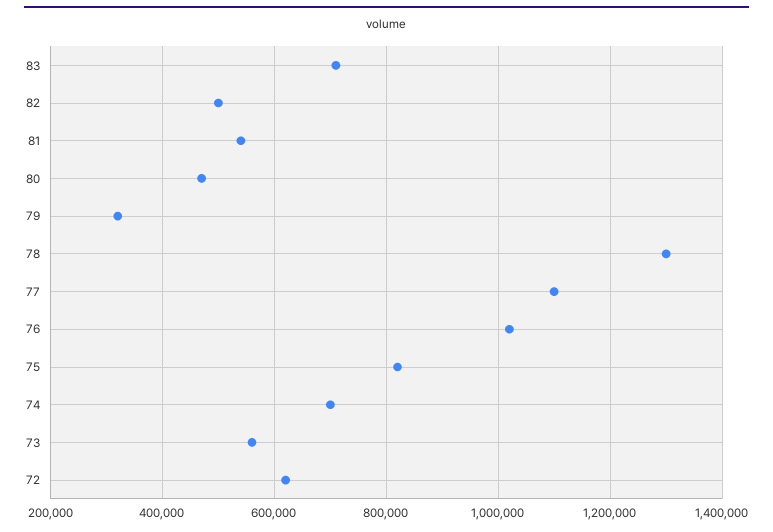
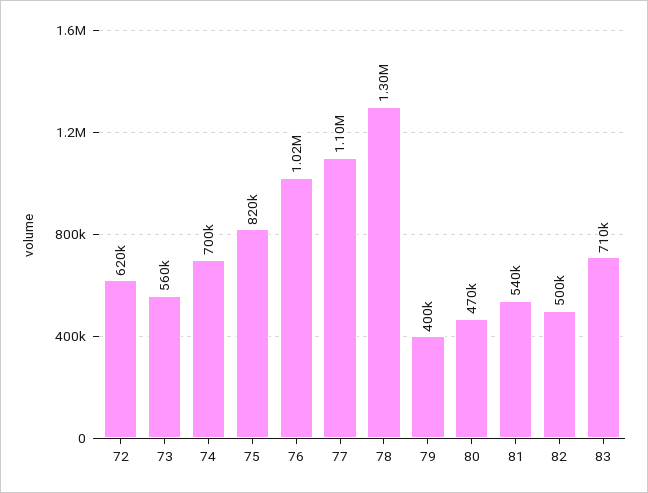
  {
    "83": 710000,
    "82": 500000,
    "81": 540000,
    "80": 470000,
-   "79": 320000,
+   "79": 400000,
    "78": 1300000,
    "77": 1100000,
    "76": 1020000,
    "75": 820000,
    "74": 700000,
    "73": 560000,
    "72": 620000
  }

